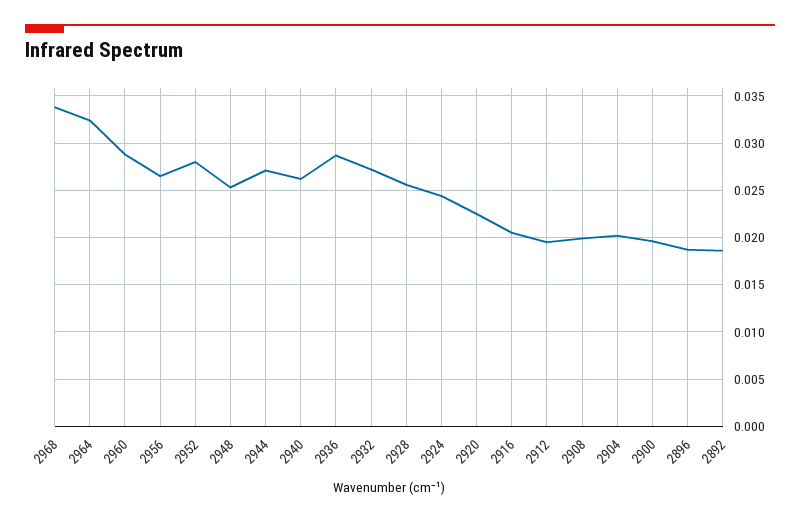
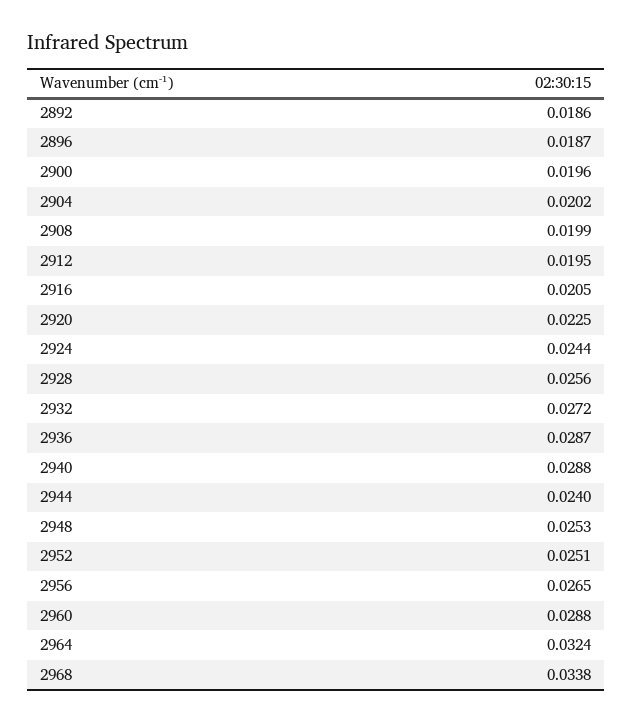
  {
    "2968": 0.0338,
    "2964": 0.0324,
    "2960": 0.0288,
    "2956": 0.0265,
-   "2952": 0.028,
+   "2952": 0.0251,
    "2948": 0.0253,
-   "2944": 0.027,
+   "2944": 0.024,
-   "2940": 0.026,
+   "2940": 0.0288,
    "2936": 0.0287,
    "2932": 0.0272,
    "2928": 0.0256,
    "2924": 0.0244,
    "2920": 0.0225,
    "2916": 0.0205,
    "2912": 0.0195,
    "2908": 0.0199,
    "2904": 0.0202,
    "2900": 0.0196,
    "2896": 0.0187,
    "2892": 0.0186
  }

